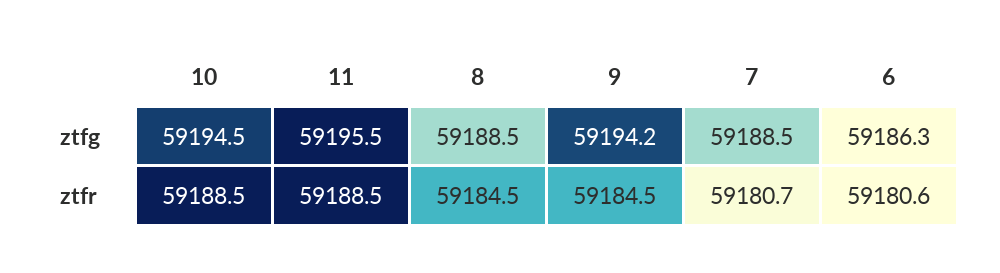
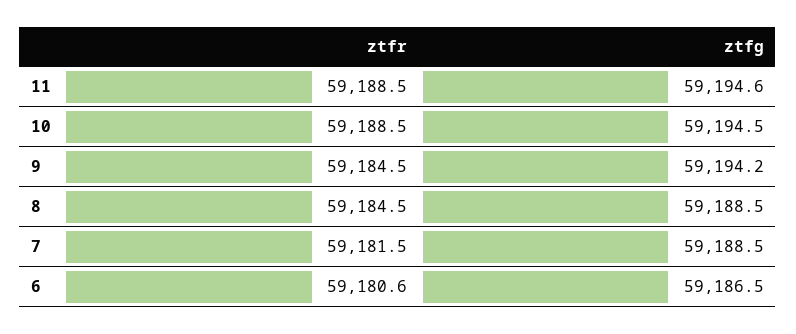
  {
    "10": {
      "ztfg": 59194.5,
      "ztfr": 59188.5
    },
    "11": {
-     "ztfg": 59195.5,
+     "ztfg": 59194.6,
      "ztfr": 59188.5
    },
    "8": {
      "ztfg": 59188.5,
      "ztfr": 59184.5
    },
    "9": {
      "ztfg": 59194.2,
      "ztfr": 59184.5
    },
    "7": {
      "ztfg": 59188.5,
-     "ztfr": 59180.7
+     "ztfr": 59181.5
    },
    "6": {
-     "ztfg": 59186.3,
+     "ztfg": 59186.5,
      "ztfr": 59180.6
    }
  }

